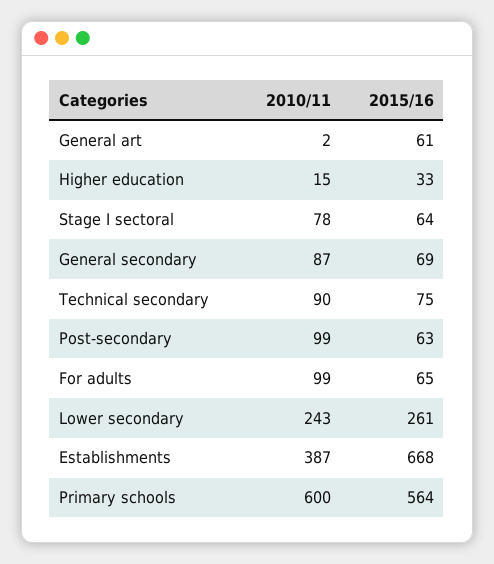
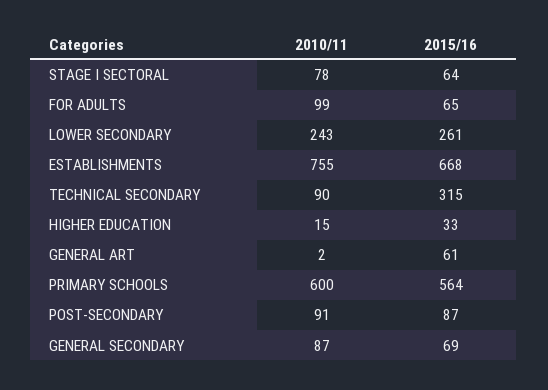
  {
    "2010/11": {
      "General art": 2,
      "Higher education": 15,
      "Stage I sectoral": 78,
      "General secondary": 87,
      "Technical secondary": 90,
-     "Post-secondary": 99,
+     "Post-secondary": 91,
      "For adults": 99,
      "Lower secondary": 243,
-     "Establishments": 387,
+     "Establishments": 755,
      "Primary schools": 600
    },
    "2015/16": {
      "General art": 61,
      "Higher education": 33,
      "Stage I sectoral": 64,
      "General secondary": 69,
-     "Technical secondary": 75,
+     "Technical secondary": 315,
-     "Post-secondary": 63,
+     "Post-secondary": 87,
      "For adults": 65,
      "Lower secondary": 261,
      "Establishments": 668,
      "Primary schools": 564
    }
  }

